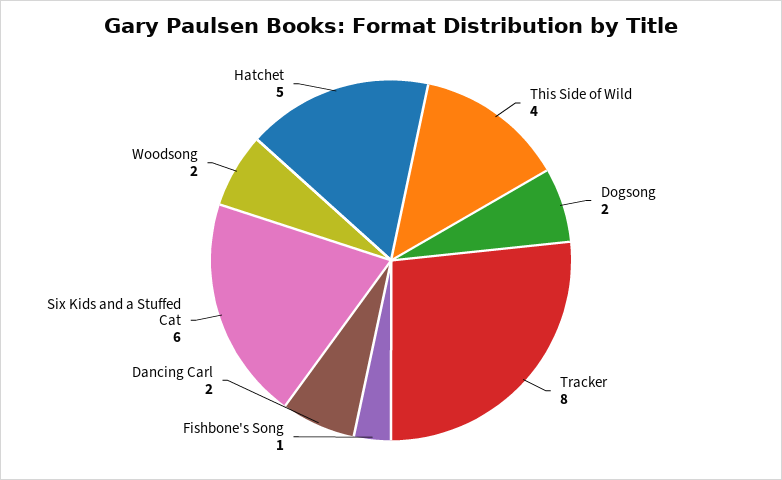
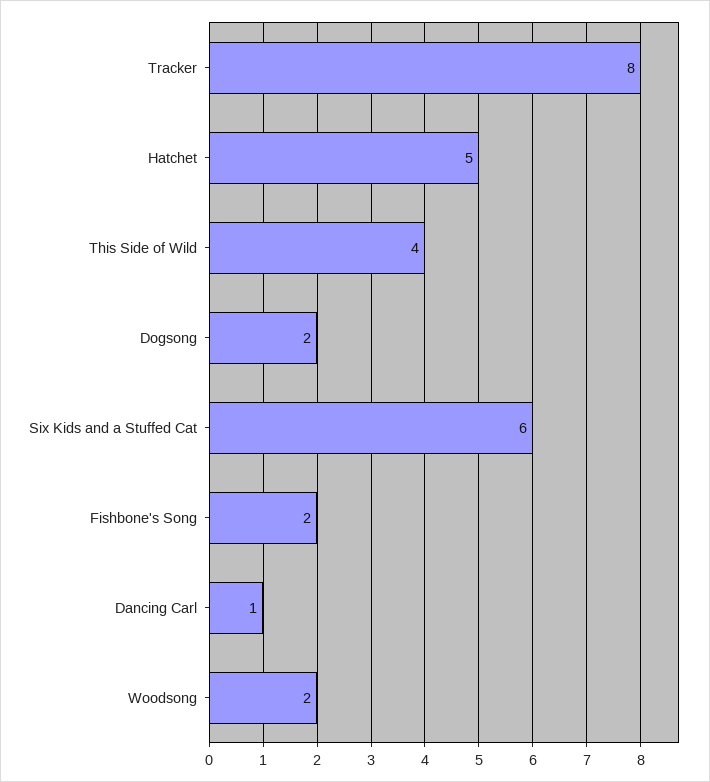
  {
    "This Side of Wild": 4,
    "Dogsong": 2,
    "Tracker": 8,
-   "Fishbone's Song": 1,
+   "Fishbone's Song": 2,
-   "Dancing Carl": 2,
+   "Dancing Carl": 1,
    "Six Kids and a Stuffed Cat": 6,
    "Woodsong": 2,
    "Hatchet": 5
  }

